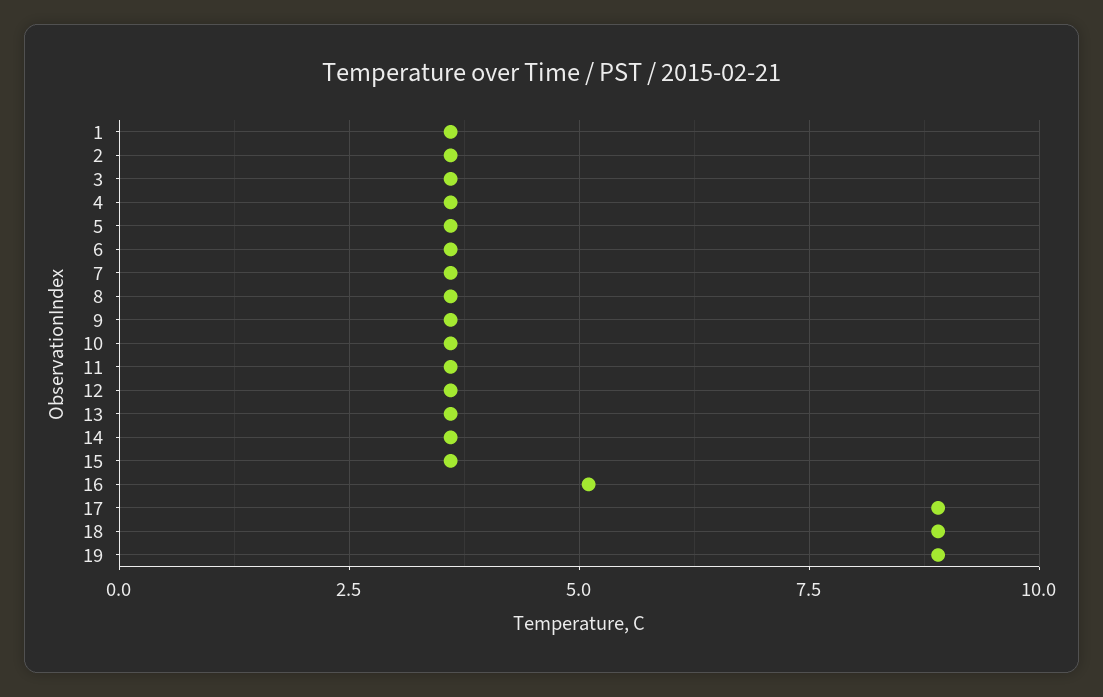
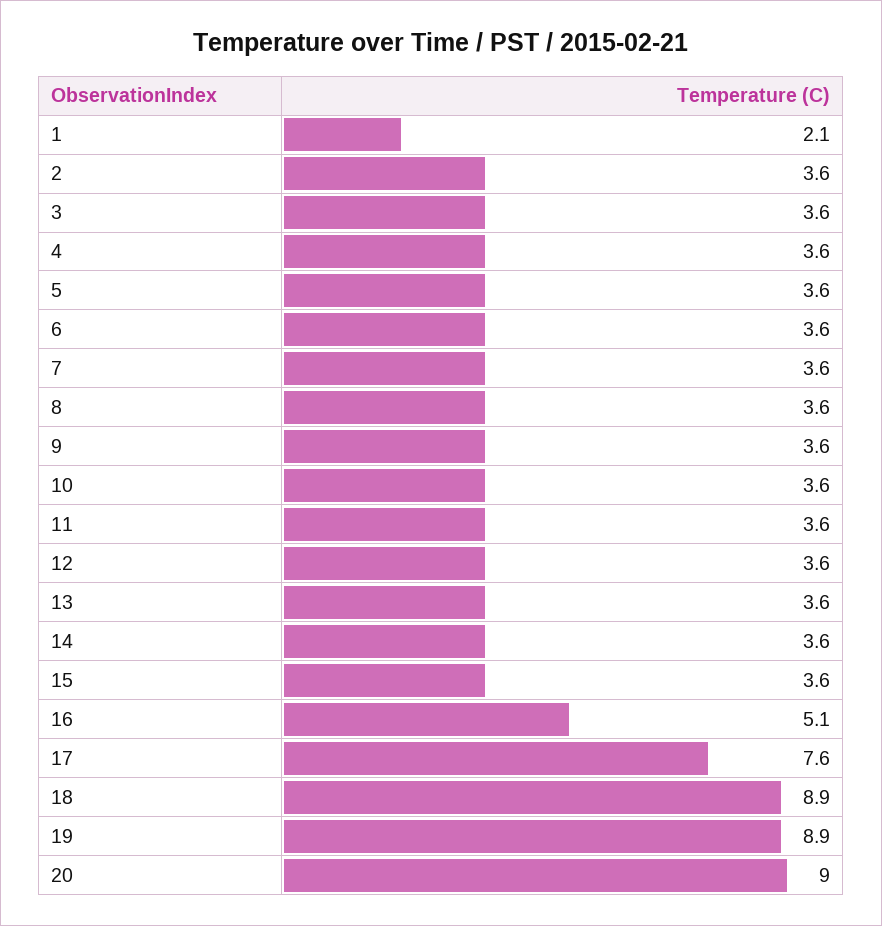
  {
-   "1": 3.5,
+   "1": 2.1,
    "2": 3.6,
    "3": 3.6,
    "4": 3.6,
    "5": 3.6,
    "6": 3.6,
    "7": 3.6,
    "8": 3.6,
    "9": 3.6,
    "10": 3.6,
    "11": 3.6,
    "12": 3.6,
    "13": 3.6,
    "14": 3.6,
    "15": 3.6,
    "16": 5.1,
-   "17": 9,
+   "17": 7.6,
    "18": 8.9,
-   "19": 8.9
+   "19": 8.9,
+   "20": 9
  }

